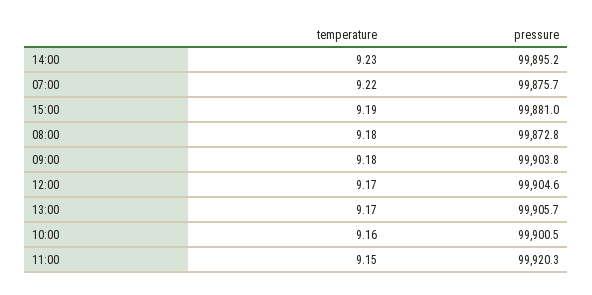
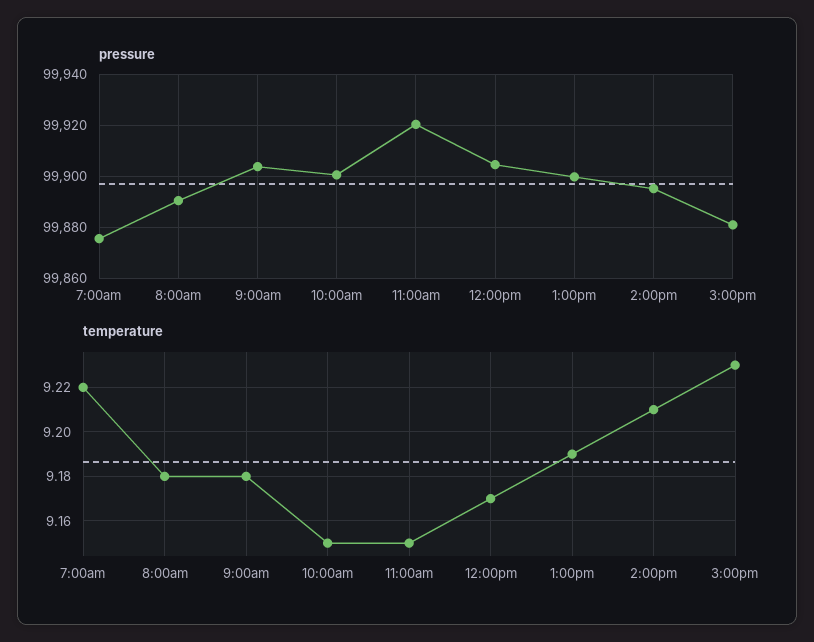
  {
    "temperature": {
-     "14:00": 9.23,
+     "14:00": 9.21,
      "07:00": 9.22,
-     "15:00": 9.19,
+     "15:00": 9.23,
      "08:00": 9.18,
      "09:00": 9.18,
      "12:00": 9.17,
-     "13:00": 9.17,
+     "13:00": 9.19,
-     "10:00": 9.16,
+     "10:00": 9.15,
      "11:00": 9.15
    },
    "pressure": {
      "14:00": 99895.2,
      "07:00": 99875.7,
      "15:00": 99881,
-     "08:00": 99872.8,
+     "08:00": 99890,
      "09:00": 99903.8,
      "12:00": 99904.6,
-     "13:00": 99905.7,
+     "13:00": 99900,
      "10:00": 99900.5,
      "11:00": 99920.3
    }
  }

